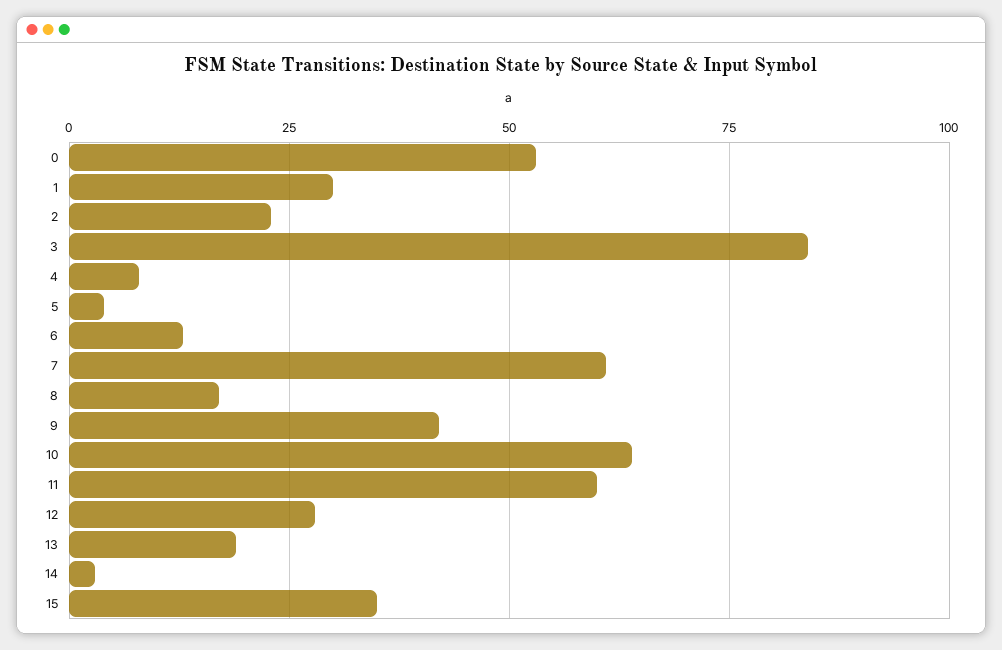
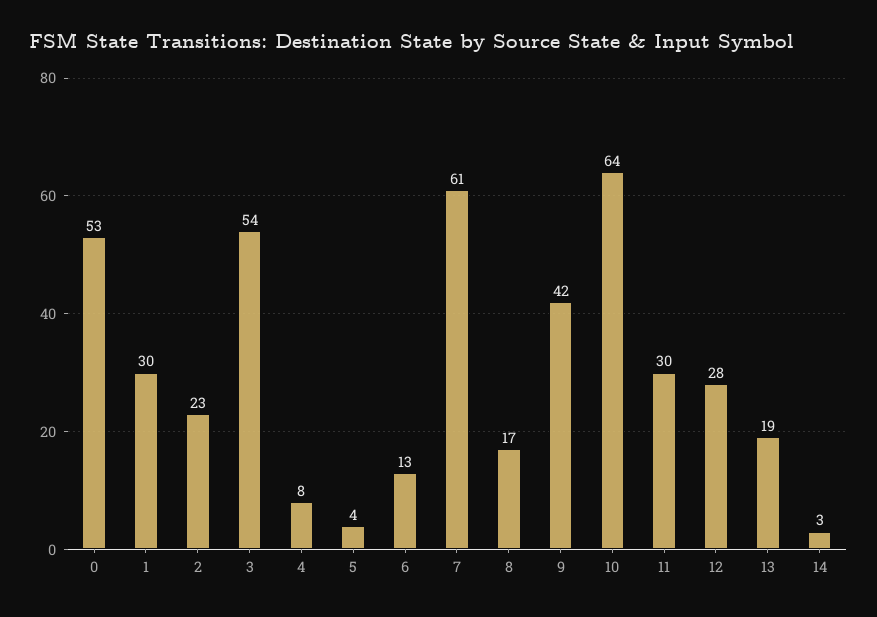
  {
    "0": 53,
    "1": 30,
    "2": 23,
-   "3": 85,
+   "3": 54,
    "4": 8,
    "5": 4,
    "6": 13,
    "7": 61,
    "8": 17,
    "9": 42,
    "10": 64,
-   "11": 60,
+   "11": 30,
    "12": 28,
    "13": 19,
-   "14": 3,
+   "14": 3
-   "15": 35
  }

